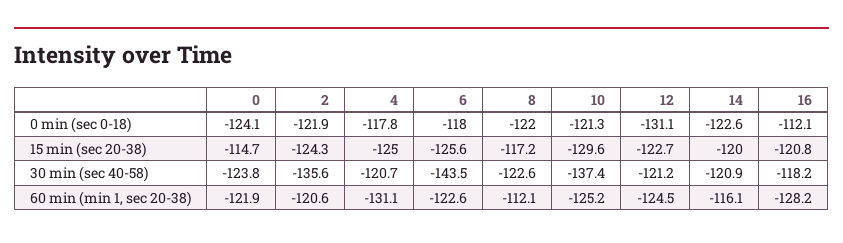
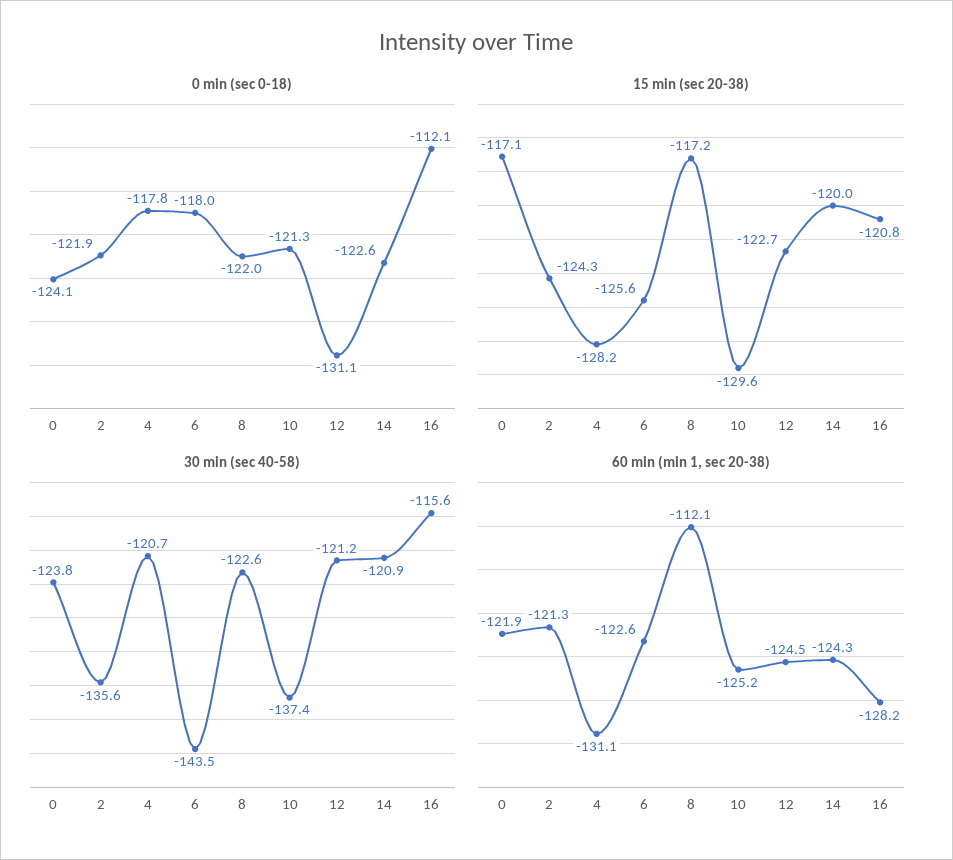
  {
    "0 min (sec 0-18)": {
      "0": -124.1,
      "2": -121.9,
      "4": -117.8,
      "6": -118,
      "8": -122,
      "10": -121.3,
      "12": -131.1,
      "14": -122.6,
      "16": -112.1
    },
    "15 min (sec 20-38)": {
-     "0": -114.7,
+     "0": -117.1,
      "2": -124.3,
-     "4": -125,
+     "4": -128.2,
      "6": -125.6,
      "8": -117.2,
      "10": -129.6,
      "12": -122.7,
      "14": -120,
      "16": -120.8
    },
    "30 min (sec 40-58)": {
      "0": -123.8,
      "2": -135.6,
      "4": -120.7,
      "6": -143.5,
      "8": -122.6,
      "10": -137.4,
      "12": -121.2,
      "14": -120.9,
-     "16": -118.2
+     "16": -115.6
    },
    "60 min (min 1, sec 20-38)": {
      "0": -121.9,
-     "2": -120.6,
+     "2": -121.3,
      "4": -131.1,
      "6": -122.6,
      "8": -112.1,
      "10": -125.2,
      "12": -124.5,
-     "14": -116.1,
+     "14": -124.3,
      "16": -128.2
    }
  }

